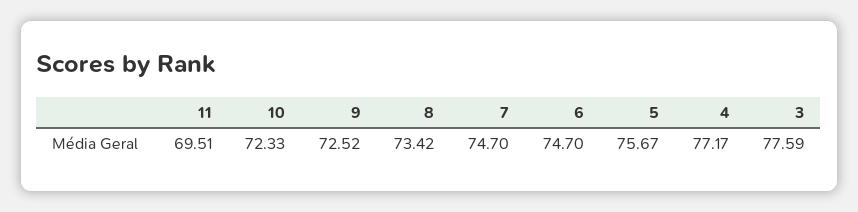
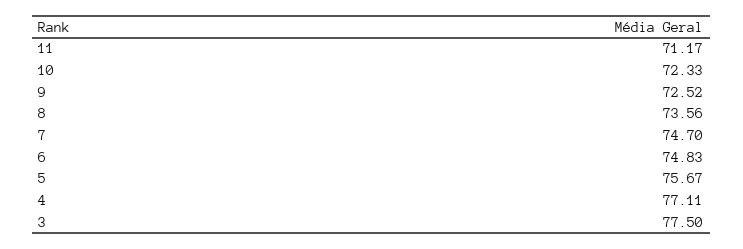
  {
-   "11": 69.51,
+   "11": 71.17,
    "10": 72.33,
    "9": 72.52,
-   "8": 73.42,
+   "8": 73.56,
    "7": 74.7,
-   "6": 74.7,
+   "6": 74.83,
    "5": 75.67,
-   "4": 77.17,
+   "4": 77.11,
-   "3": 77.59
+   "3": 77.5
  }

